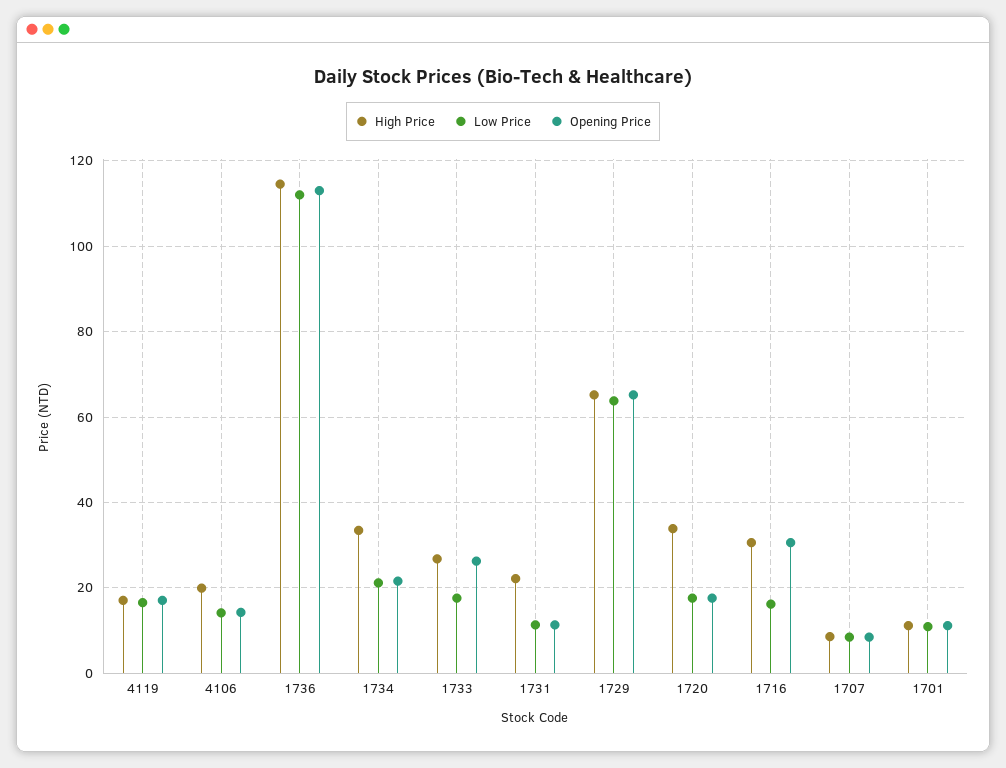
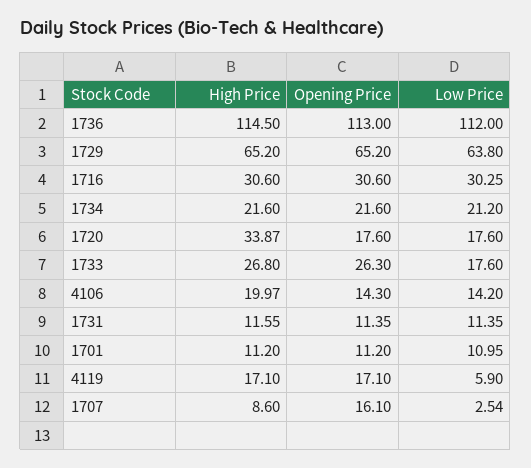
  {
    "High Price": {
      "4119": 17.1,
      "4106": 19.97,
      "1736": 114.5,
-     "1734": 34,
+     "1734": 21.6,
      "1733": 26.8,
-     "1731": 22,
+     "1731": 11.55,
      "1729": 65.2,
      "1720": 33.87,
      "1716": 30.6,
      "1707": 8.6,
      "1701": 11.2
    },
    "Low Price": {
-     "4119": 16,
+     "4119": 5.9,
      "4106": 14.2,
      "1736": 112,
      "1734": 21.2,
      "1733": 17.6,
      "1731": 11.35,
      "1729": 63.8,
      "1720": 17.6,
-     "1716": 16,
+     "1716": 30.25,
-     "1707": 8,
+     "1707": 2.54,
      "1701": 10.95
    },
    "Opening Price": {
      "4119": 17.1,
      "4106": 14.3,
      "1736": 113,
      "1734": 21.6,
      "1733": 26.3,
      "1731": 11.35,
      "1729": 65.2,
      "1720": 17.6,
      "1716": 30.6,
-     "1707": 8,
+     "1707": 16.1,
      "1701": 11.2
    }
  }

